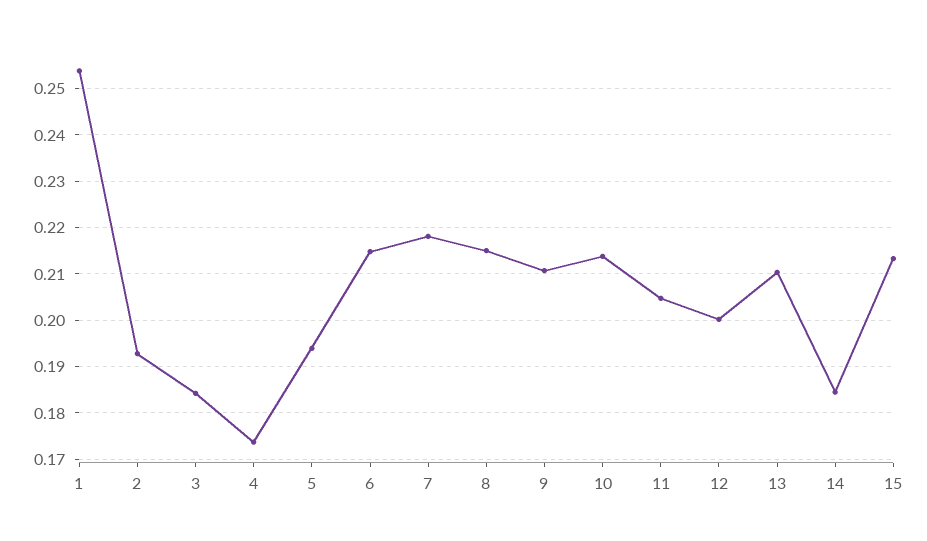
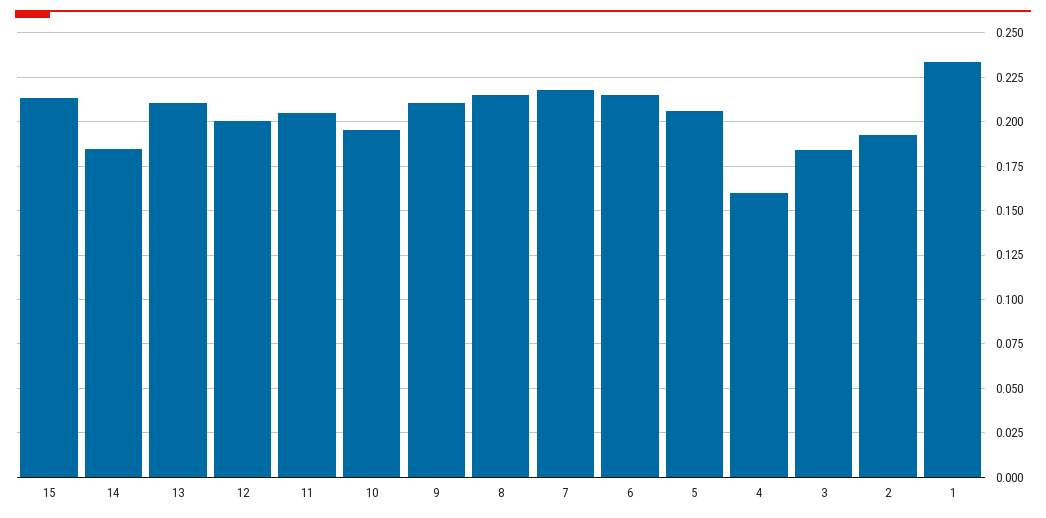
  {
-   "1": 0.254,
+   "1": 0.235,
    "2": 0.192,
    "3": 0.184,
-   "4": 0.174,
+   "4": 0.16,
-   "5": 0.194,
+   "5": 0.205,
    "6": 0.214,
    "7": 0.218,
    "8": 0.216,
    "9": 0.21,
-   "10": 0.214,
+   "10": 0.195,
    "11": 0.204,
    "12": 0.2,
    "13": 0.21,
    "14": 0.184,
    "15": 0.214
  }

